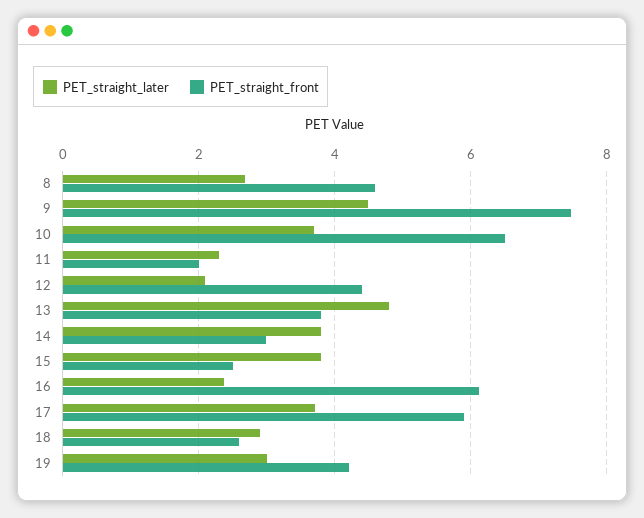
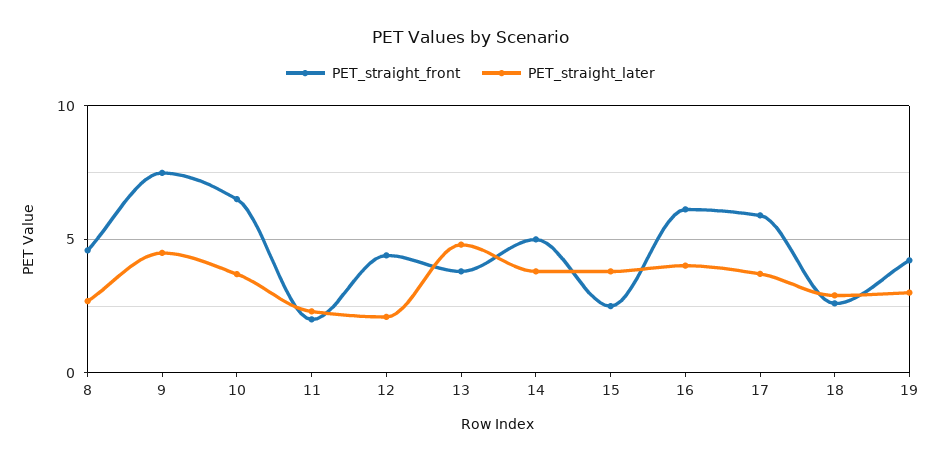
  {
    "PET_straight_later": {
      "8": 2.6,
      "9": 4.4,
      "10": 3.8,
      "11": 2.4,
      "12": 2.2,
      "13": 4.8,
      "14": 3.8,
      "15": 3.8,
-     "16": 2.4,
+     "16": 4,
      "17": 3.8,
      "18": 3,
      "19": 3
    },
    "PET_straight_front": {
      "8": 4.6,
      "9": 7.4,
      "10": 6.6,
      "11": 2,
      "12": 4.4,
      "13": 3.8,
-     "14": 3,
+     "14": 5,
      "15": 2.6,
      "16": 6.2,
      "17": 6,
      "18": 2.6,
      "19": 4.2
    }
  }

